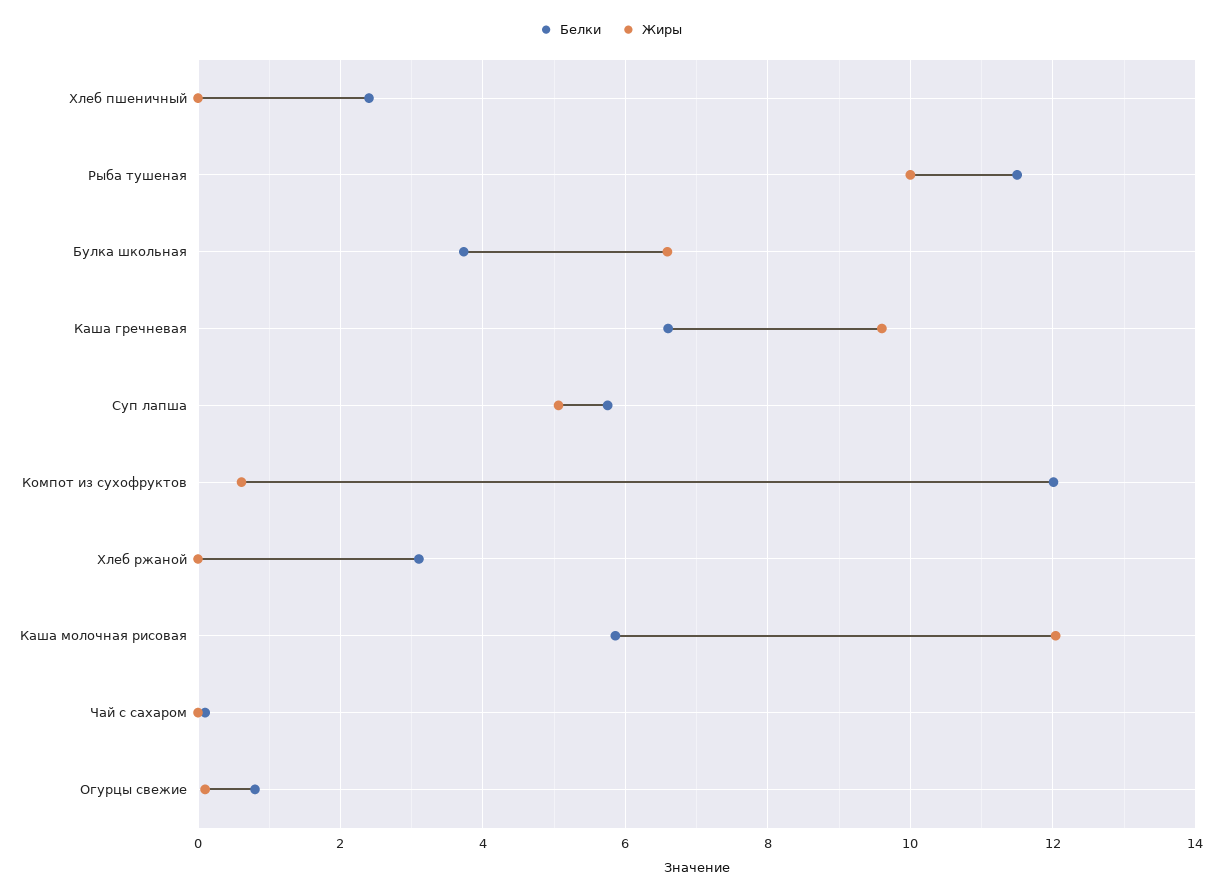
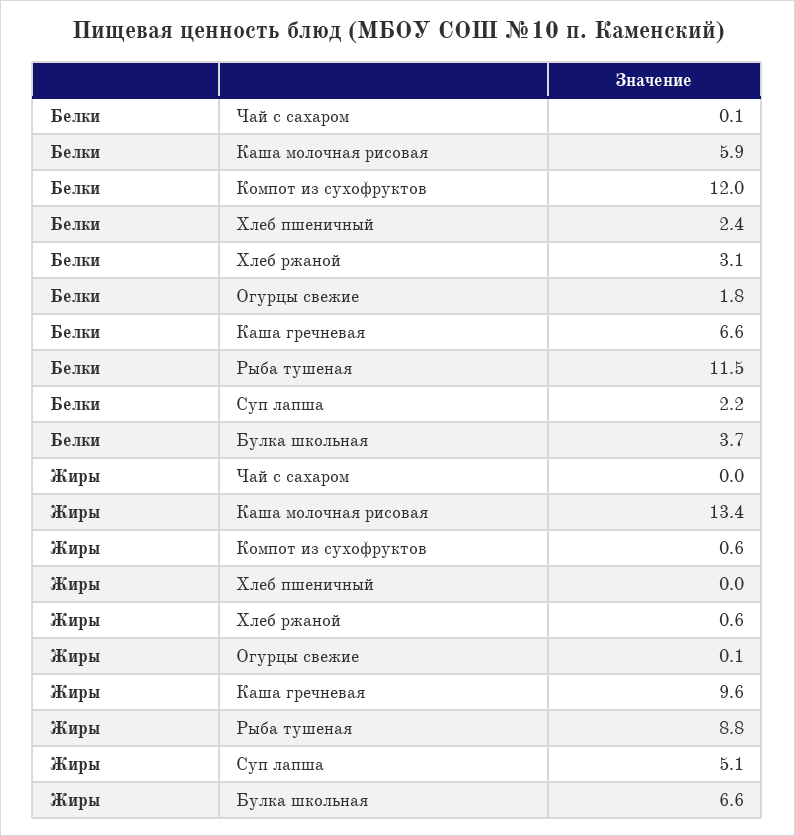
  {
    "Белки": {
      "Хлеб пшеничный": 2.4,
      "Рыба тушеная": 11.5,
      "Булка школьная": 3.7,
      "Каша гречневая": 6.6,
-     "Суп лапша": 5.8,
+     "Суп лапша": 2.2,
      "Компот из сухофруктов": 12,
      "Хлеб ржаной": 3.1,
      "Каша молочная рисовая": 5.9,
      "Чай с сахаром": 0.1,
-     "Огурцы свежие": 0.8
+     "Огурцы свежие": 1.8
    },
    "Жиры": {
      "Хлеб пшеничный": 0,
-     "Рыба тушеная": 10,
+     "Рыба тушеная": 8.8,
      "Булка школьная": 6.6,
      "Каша гречневая": 9.6,
      "Суп лапша": 5.1,
      "Компот из сухофруктов": 0.6,
-     "Хлеб ржаной": 0,
+     "Хлеб ржаной": 0.6,
-     "Каша молочная рисовая": 12,
+     "Каша молочная рисовая": 13.4,
      "Чай с сахаром": 0,
      "Огурцы свежие": 0.1
    }
  }

